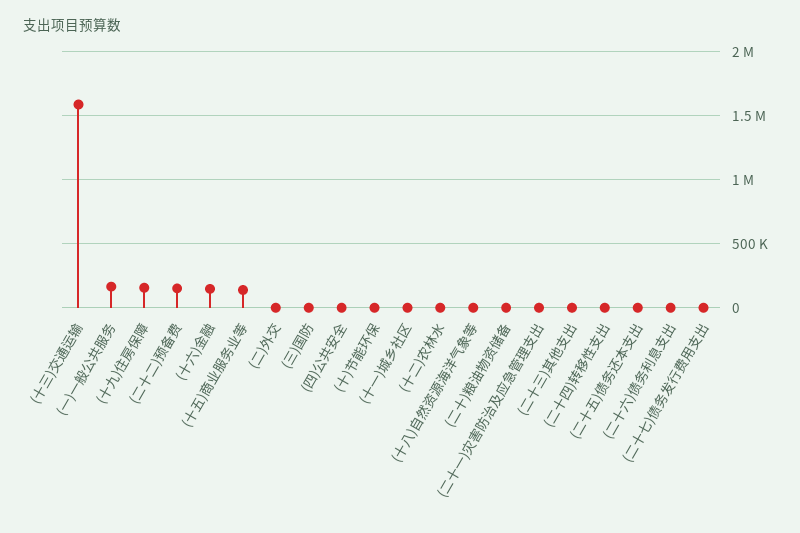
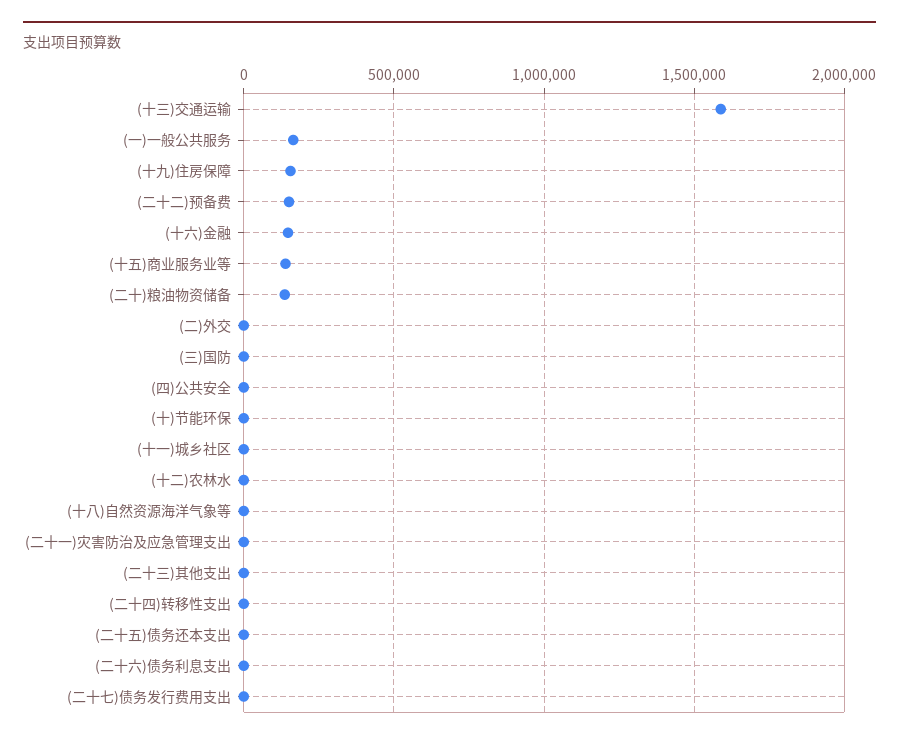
  {
    "(十三)交通运输": 1600000,
    "(一)一般公共服务": 150000,
    "(十九)住房保障": 150000,
    "(二十二)预备费": 150000,
    "(十六)金融": 150000,
    "(十五)商业服务业等": 150000,
    "(二)外交": 0,
    "(三)国防": 0,
    "(四)公共安全": 0,
    "(十)节能环保": 0,
    "(十一)城乡社区": 0,
    "(十二)农林水": 0,
    "(十八)自然资源海洋气象等": 0,
-   "(二十)粮油物资储备": 0,
+   "(二十)粮油物资储备": 150000,
    "(二十一)灾害防治及应急管理支出": 0,
    "(二十三)其他支出": 0,
    "(二十四)转移性支出": 0,
    "(二十五)债务还本支出": 0,
    "(二十六)债务利息支出": 0,
    "(二十七)债务发行费用支出": 0
  }

